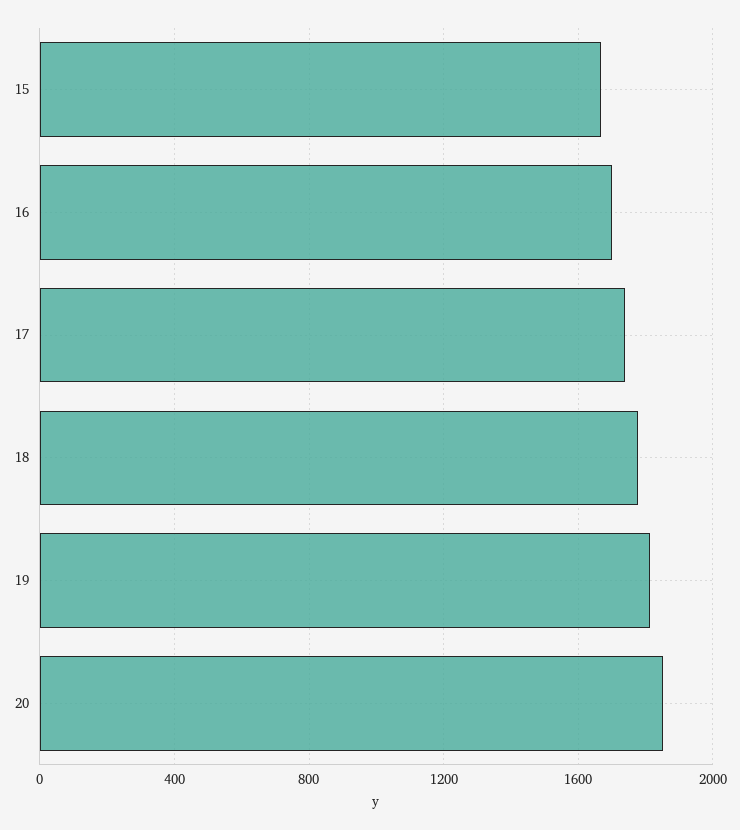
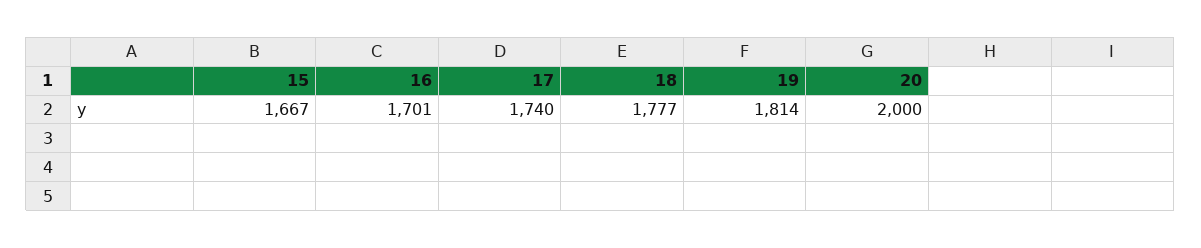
  {
    "15": 1667,
    "16": 1701,
    "17": 1740,
    "18": 1777,
    "19": 1814,
-   "20": 1850
+   "20": 2000
  }

